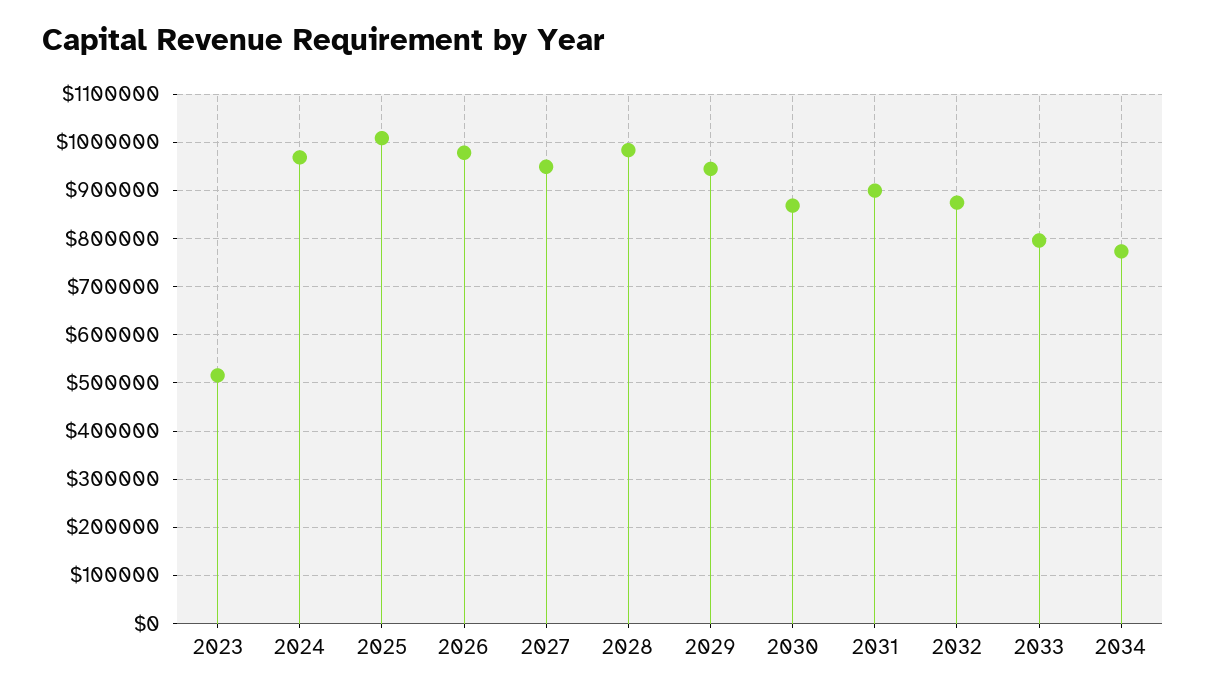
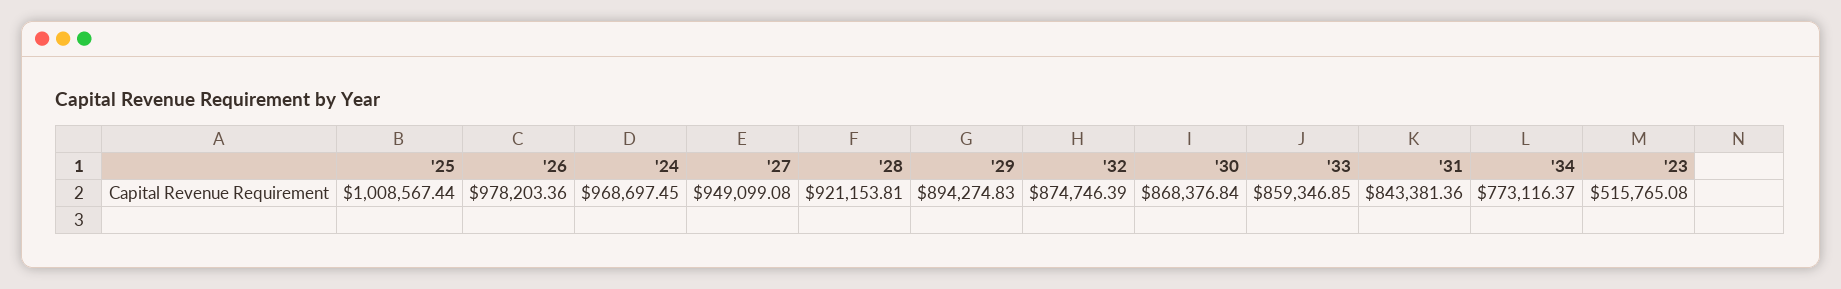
  {
    "2023": 515765.08,
    "2024": 968697.45,
    "2025": 1008567.44,
    "2026": 978203.36,
    "2027": 949099.08,
-   "2028": 980000,
+   "2028": 921153.81,
-   "2029": 940000,
+   "2029": 894274.83,
    "2030": 868376.84,
-   "2031": 900000,
+   "2031": 843381.36,
    "2032": 874746.39,
-   "2033": 800000,
+   "2033": 859346.85,
    "2034": 773116.37
  }

